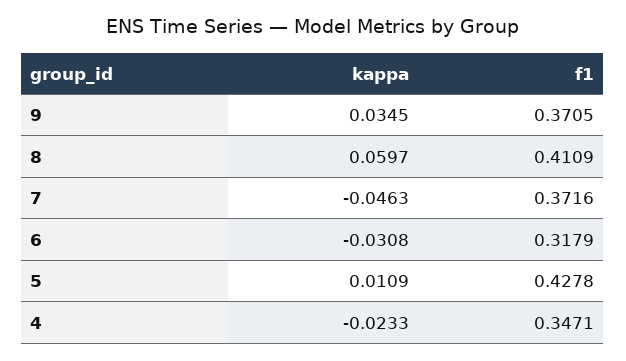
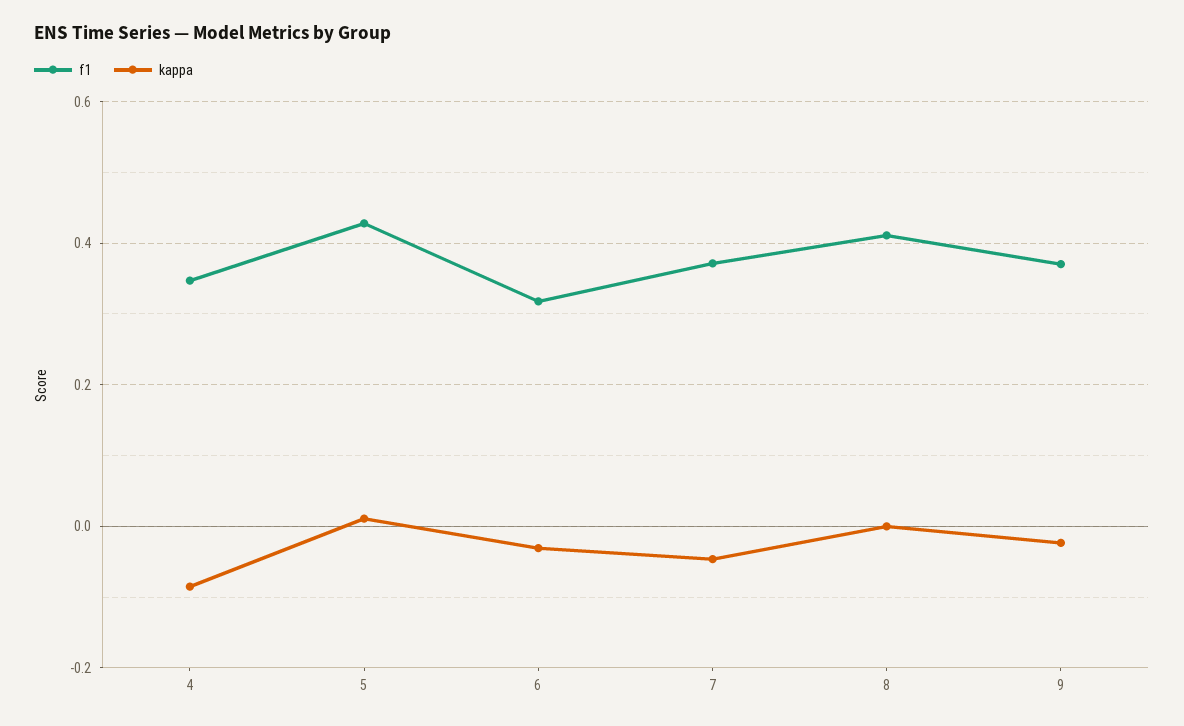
  {
    "kappa": {
-     "9": 0.0345,
+     "9": -0.02,
-     "8": 0.0597,
+     "8": 0,
      "7": -0.0463,
      "6": -0.0308,
      "5": 0.0109,
-     "4": -0.0233
+     "4": -0.08
    },
    "f1": {
      "9": 0.3705,
      "8": 0.4109,
      "7": 0.3716,
      "6": 0.3179,
      "5": 0.4278,
      "4": 0.3471
    }
  }

